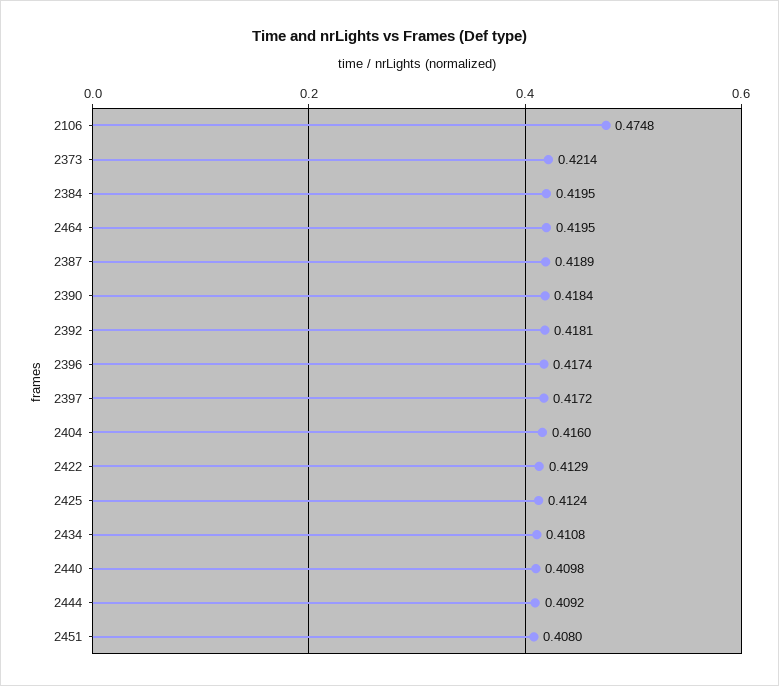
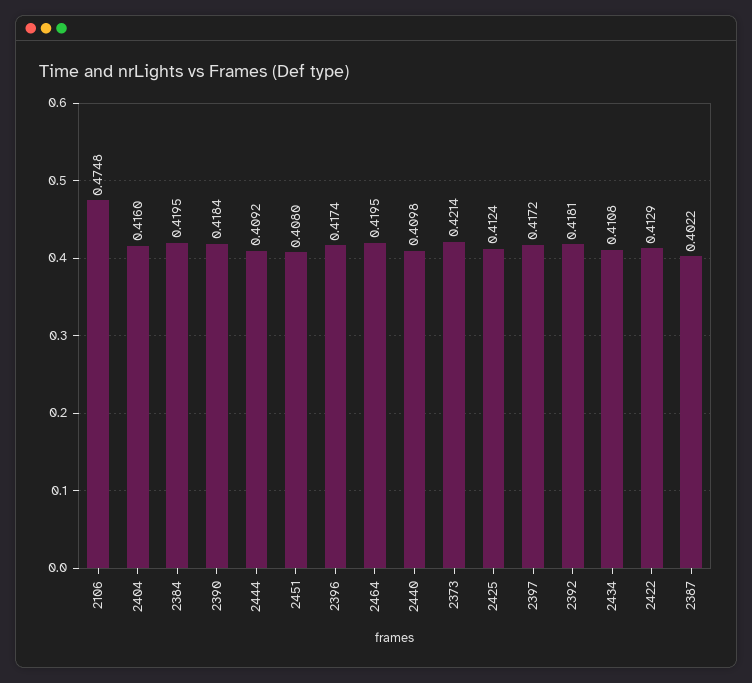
  {
    "2106": 0.4748,
    "2373": 0.4214,
    "2384": 0.4195,
    "2464": 0.4195,
-   "2387": 0.4189,
+   "2387": 0.4022,
    "2390": 0.4184,
    "2392": 0.4181,
    "2396": 0.4174,
    "2397": 0.4172,
    "2404": 0.416,
    "2422": 0.4129,
    "2425": 0.4124,
    "2434": 0.4108,
    "2440": 0.4098,
    "2444": 0.4092,
    "2451": 0.408
  }

